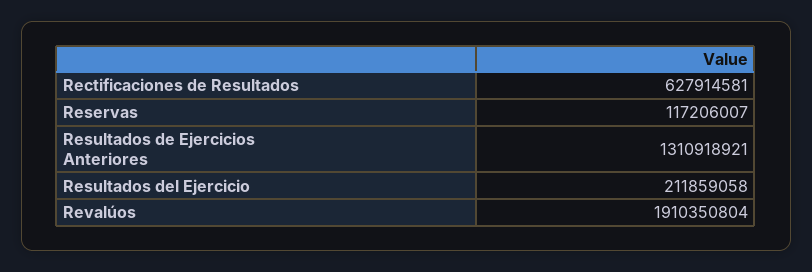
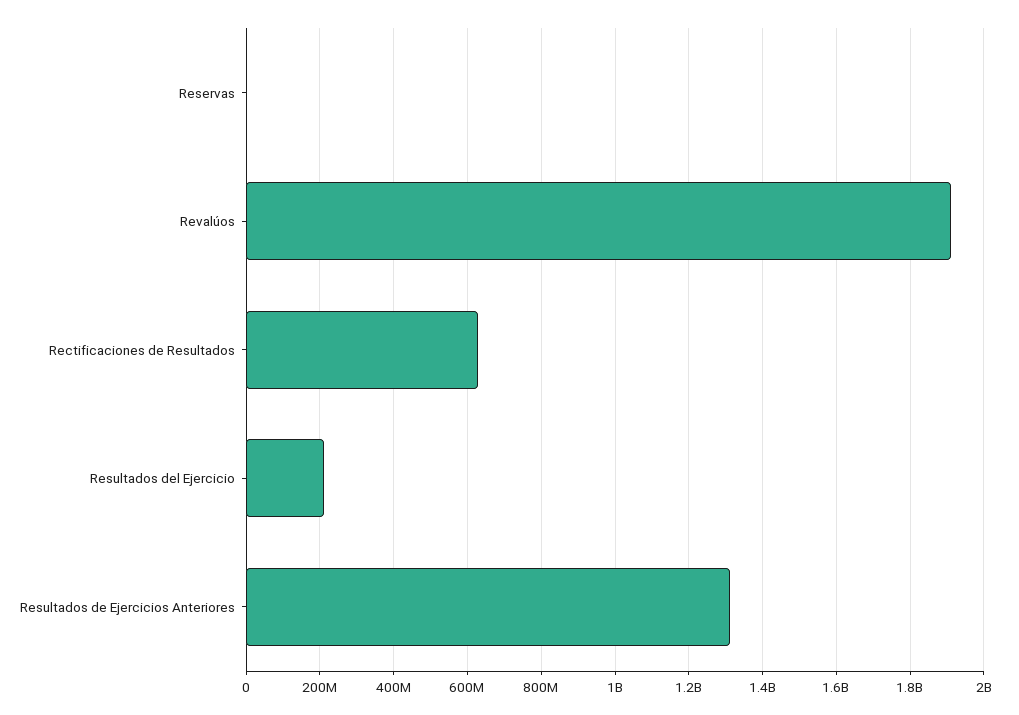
  {
    "Rectificaciones de Resultados": 627914581,
-   "Reservas": 117206007,
+   "Reservas": 0,
    "Resultados de Ejercicios Anteriores": 1310918921,
    "Resultados del Ejercicio": 211859058,
    "Revalúos": 1910350804
  }

